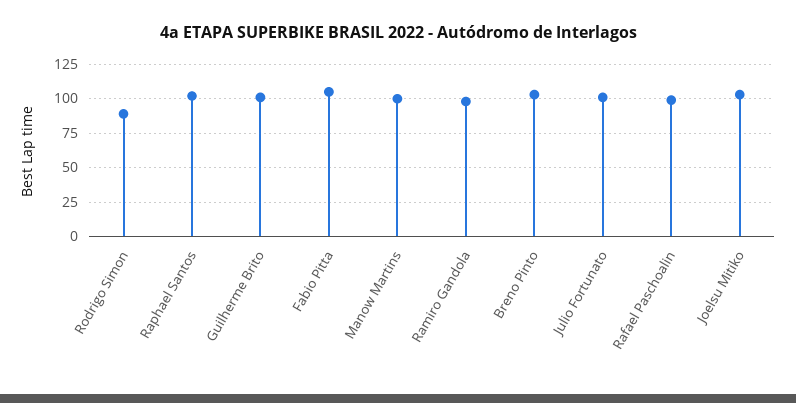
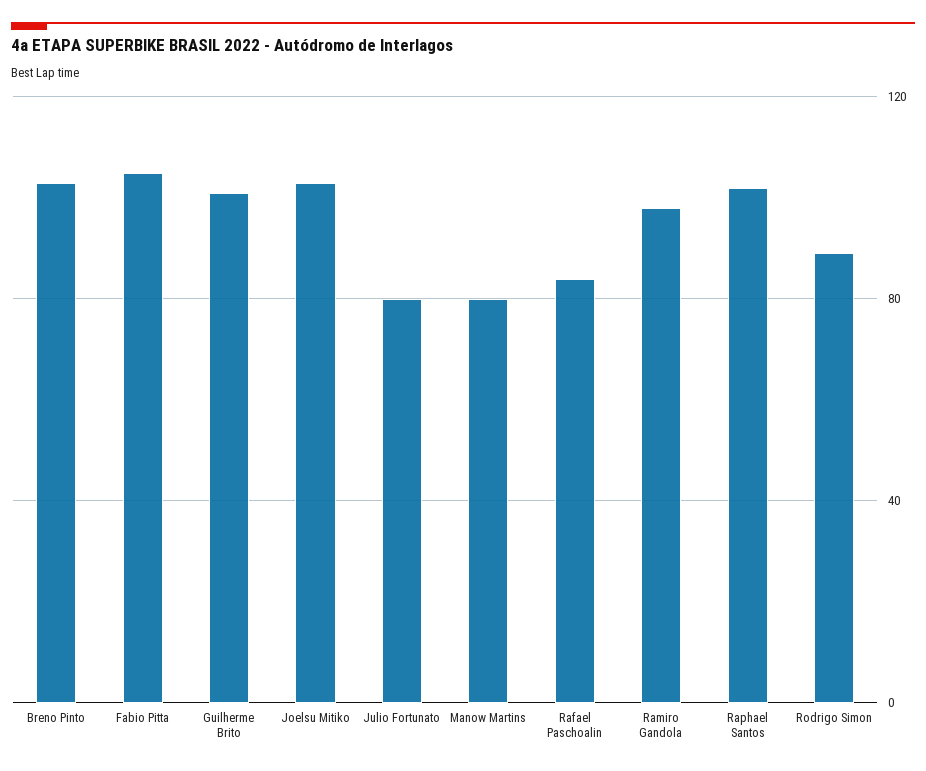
  {
    "Rodrigo Simon": 90,
    "Raphael Santos": 100,
    "Guilherme Brito": 100,
    "Fabio Pitta": 105,
-   "Manow Martins": 100,
+   "Manow Martins": 80,
    "Ramiro Gandola": 100,
    "Breno Pinto": 105,
-   "Julio Fortunato": 100,
+   "Julio Fortunato": 80,
-   "Rafael Paschoalin": 100,
+   "Rafael Paschoalin": 85,
    "Joelsu Mitiko": 105
  }

